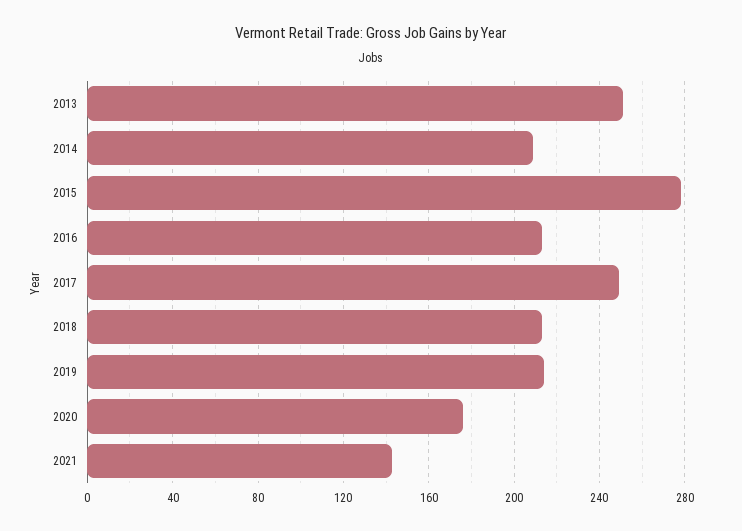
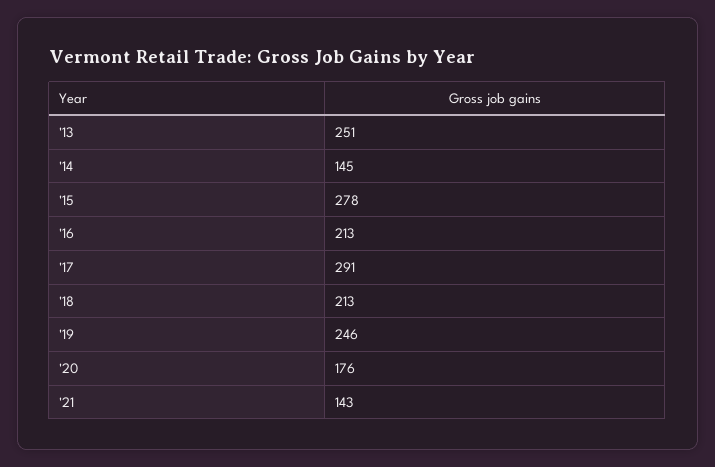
  {
    "2013": 251,
-   "2014": 210,
+   "2014": 145,
    "2015": 278,
    "2016": 213,
-   "2017": 250,
+   "2017": 291,
    "2018": 213,
-   "2019": 215,
+   "2019": 246,
    "2020": 176,
    "2021": 143
  }

